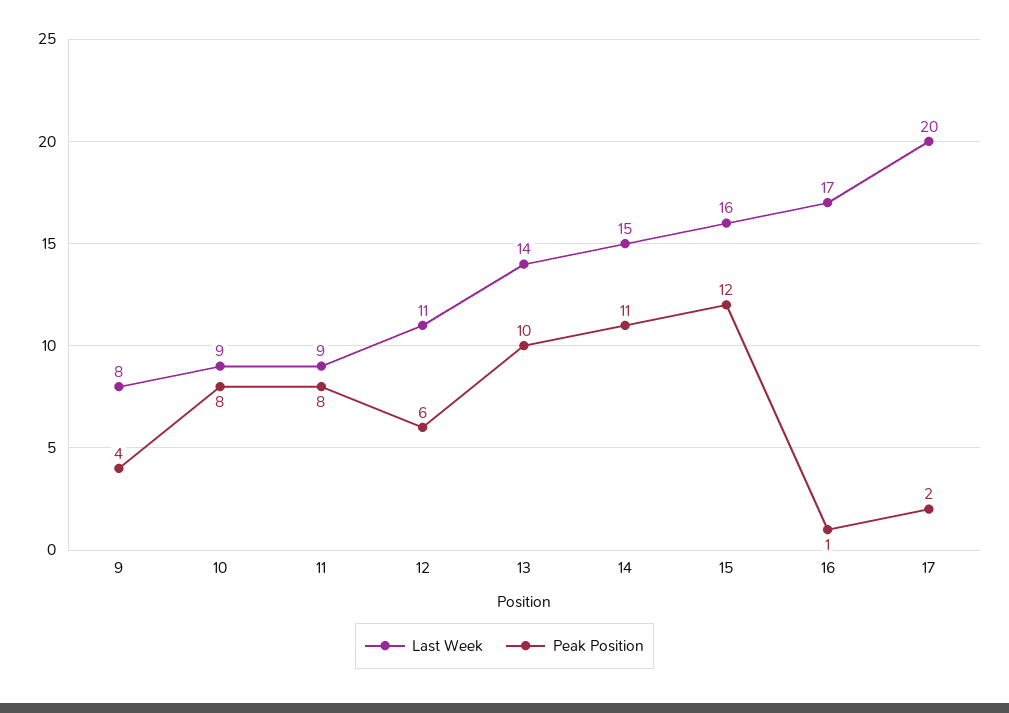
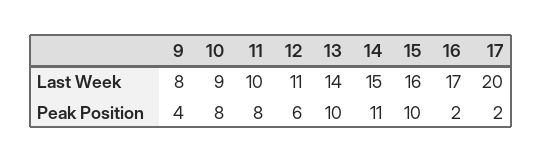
  {
    "Last Week": {
      "9": 8,
      "10": 9,
-     "11": 9,
+     "11": 10,
      "12": 11,
      "13": 14,
      "14": 15,
      "15": 16,
      "16": 17,
      "17": 20
    },
    "Peak Position": {
      "9": 4,
      "10": 8,
      "11": 8,
      "12": 6,
      "13": 10,
      "14": 11,
-     "15": 12,
+     "15": 10,
-     "16": 1,
+     "16": 2,
      "17": 2
    }
  }

